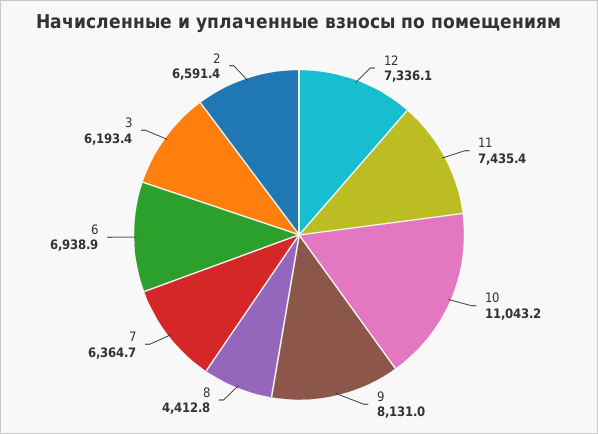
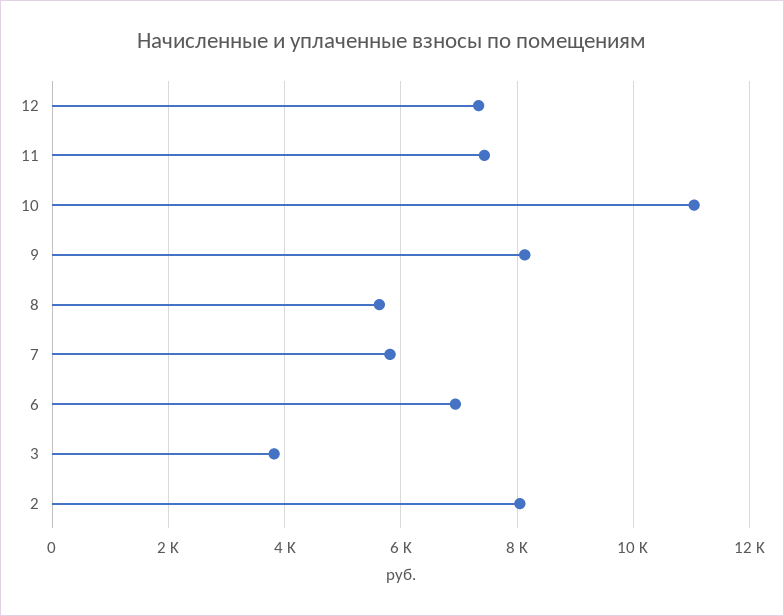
  {
    "12": 7336.1,
    "11": 7435.4,
    "10": 11043.2,
    "9": 8131,
-   "8": 4412.8,
+   "8": 5600,
-   "7": 6364.7,
+   "7": 5800,
    "6": 6938.9,
-   "3": 6193.4,
+   "3": 3800,
-   "2": 6591.4
+   "2": 8000
  }

